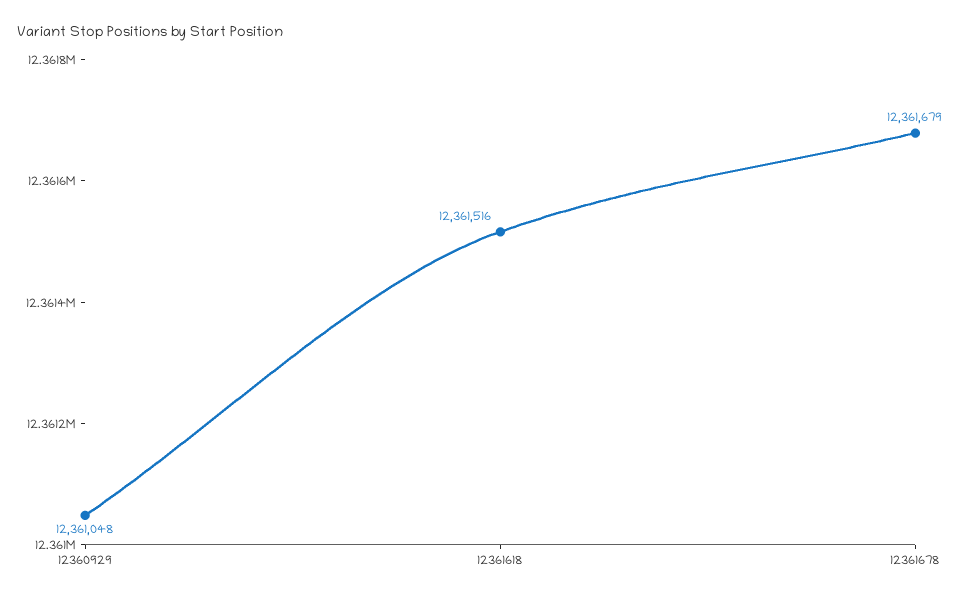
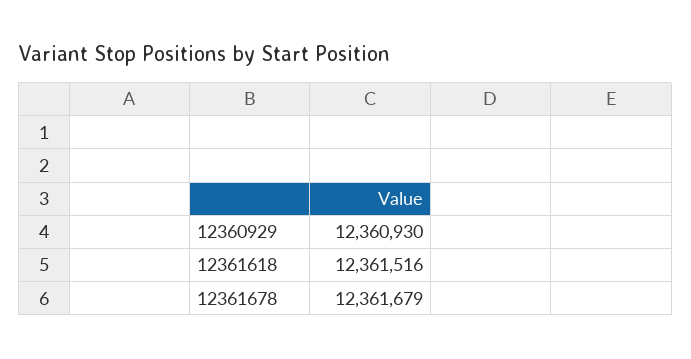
  {
-   "12360929": 12361048,
+   "12360929": 12360930,
    "12361618": 12361516,
    "12361678": 12361679
  }

